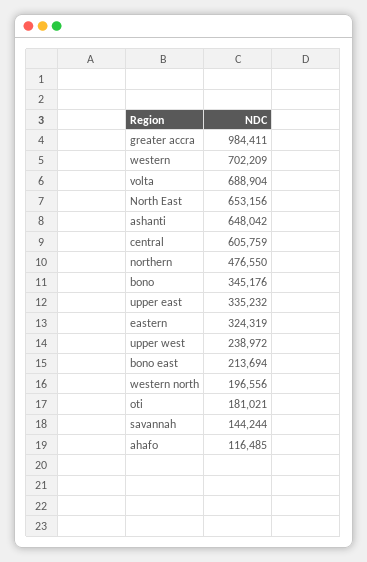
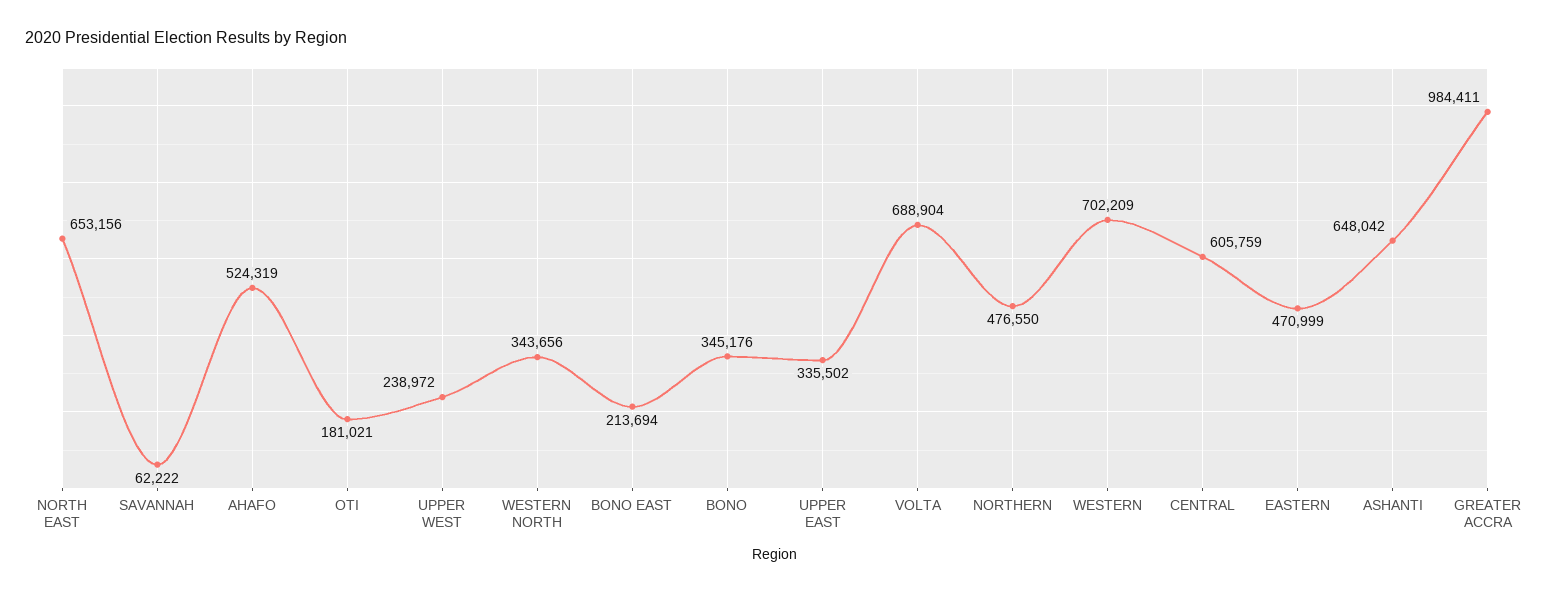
  {
    "greater accra": 984411,
    "western": 702209,
    "volta": 688904,
    "North East": 653156,
    "ashanti": 648042,
    "central": 605759,
    "northern": 476550,
    "bono": 345176,
-   "upper east": 335232,
+   "upper east": 335502,
-   "eastern": 324319,
+   "eastern": 470999,
    "upper west": 238972,
    "bono east": 213694,
-   "western north": 196556,
+   "western north": 343656,
    "oti": 181021,
-   "savannah": 144244,
+   "savannah": 62222,
-   "ahafo": 116485
+   "ahafo": 524319
  }

